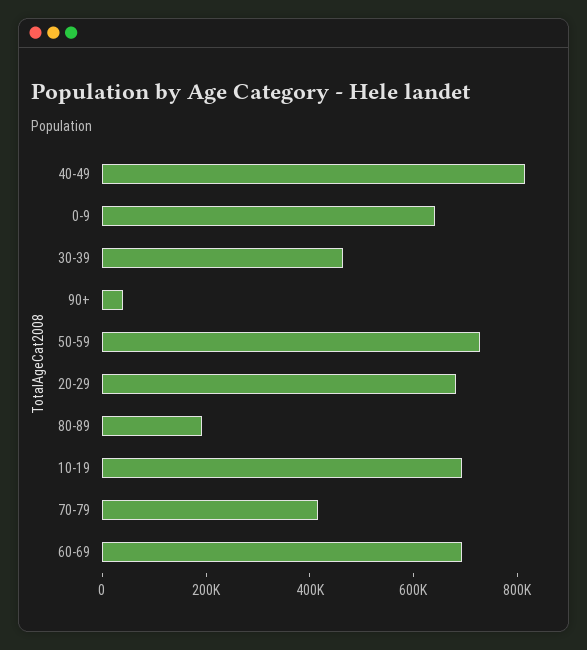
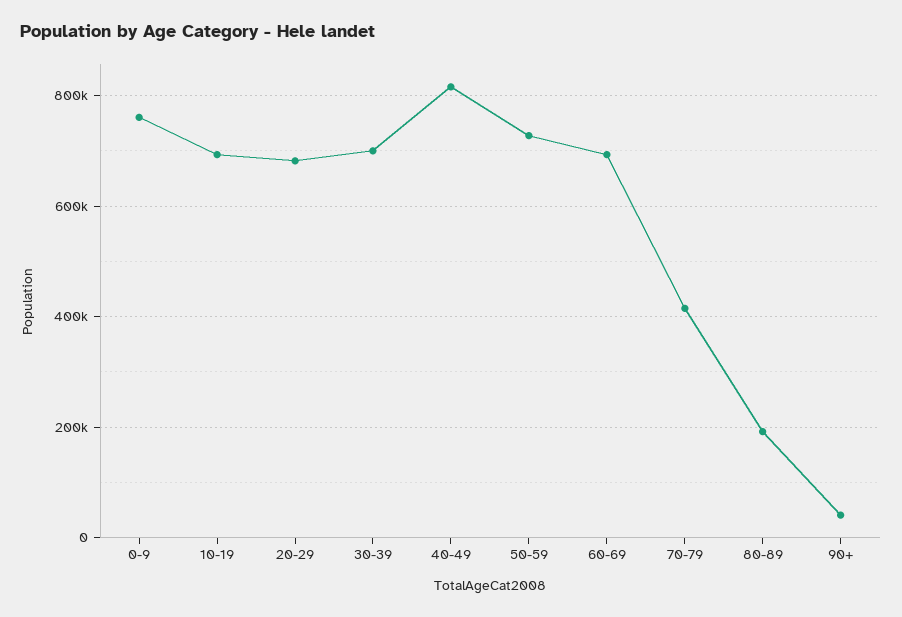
  {
    "40-49": 820000,
-   "0-9": 650000,
+   "0-9": 760000,
-   "30-39": 450000,
+   "30-39": 700000,
    "90+": 40000,
    "50-59": 720000,
    "20-29": 680000,
    "80-89": 200000,
    "10-19": 700000,
    "70-79": 420000,
    "60-69": 700000
  }

